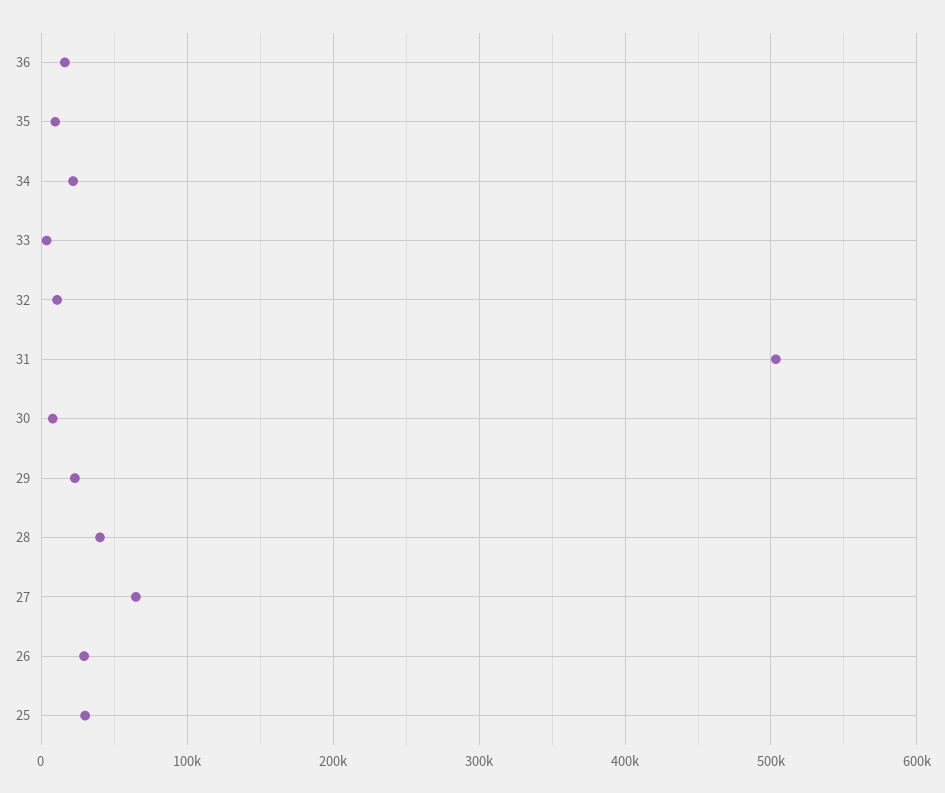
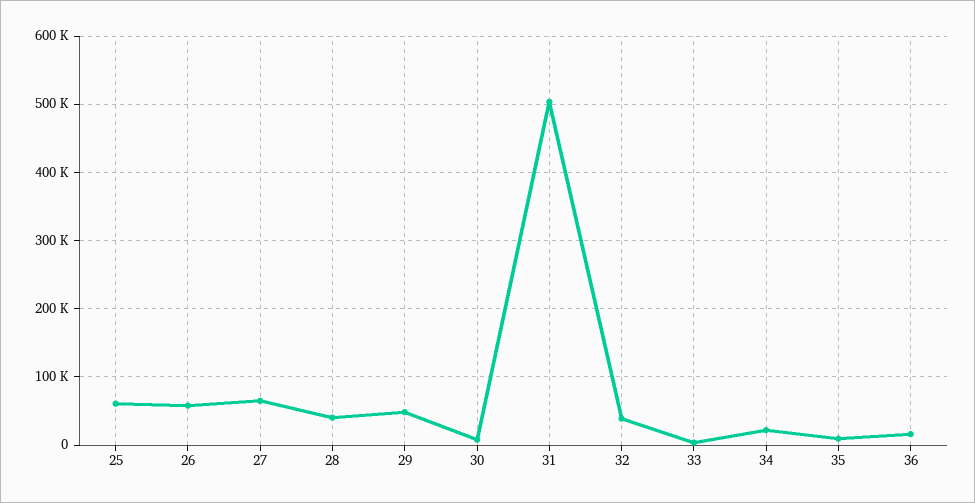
  {
    "36": 20000,
    "35": 10000,
    "34": 20000,
    "33": 0,
-   "32": 10000,
+   "32": 40000,
    "31": 500000,
    "30": 10000,
-   "29": 20000,
+   "29": 50000,
    "28": 40000,
    "27": 60000,
-   "26": 30000,
+   "26": 60000,
-   "25": 30000
+   "25": 60000
  }

